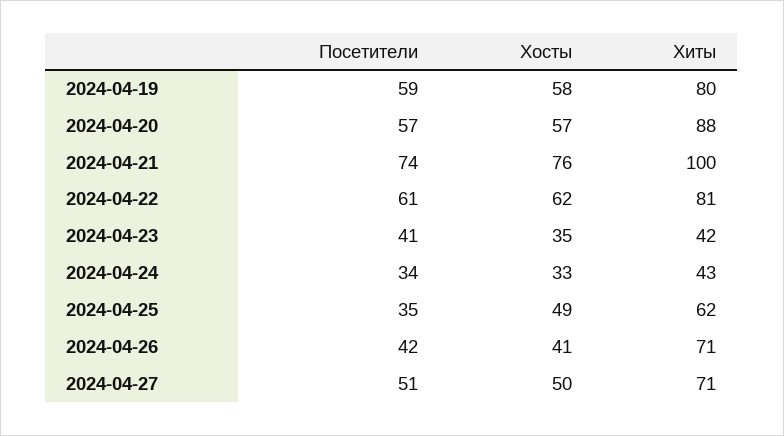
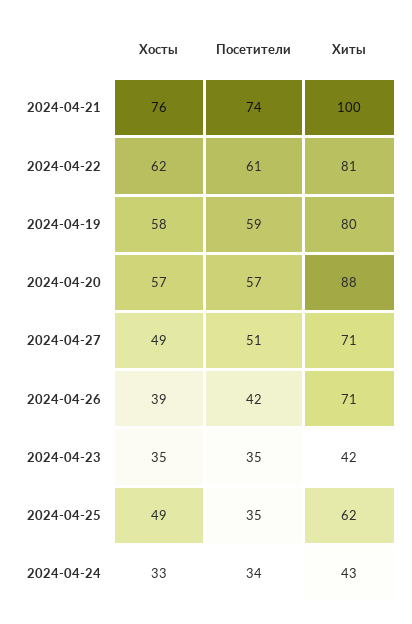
  {
    "Посетители": {
      "2024-04-19": 59,
      "2024-04-20": 57,
      "2024-04-21": 74,
      "2024-04-22": 61,
-     "2024-04-23": 41,
+     "2024-04-23": 35,
      "2024-04-24": 34,
      "2024-04-25": 35,
      "2024-04-26": 42,
      "2024-04-27": 51
    },
    "Хосты": {
      "2024-04-19": 58,
      "2024-04-20": 57,
      "2024-04-21": 76,
      "2024-04-22": 62,
      "2024-04-23": 35,
      "2024-04-24": 33,
      "2024-04-25": 49,
-     "2024-04-26": 41,
+     "2024-04-26": 39,
-     "2024-04-27": 50
+     "2024-04-27": 49
    },
    "Хиты": {
      "2024-04-19": 80,
      "2024-04-20": 88,
      "2024-04-21": 100,
      "2024-04-22": 81,
      "2024-04-23": 42,
      "2024-04-24": 43,
      "2024-04-25": 62,
      "2024-04-26": 71,
      "2024-04-27": 71
    }
  }

